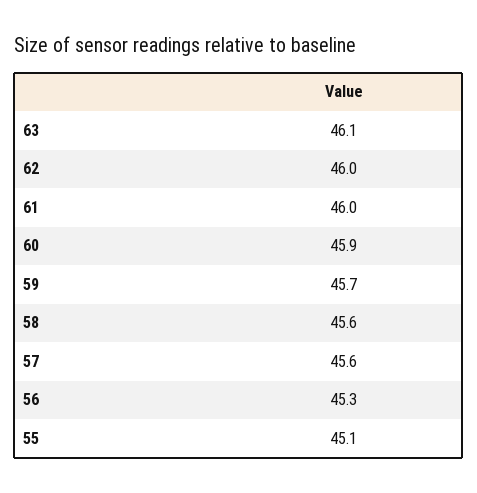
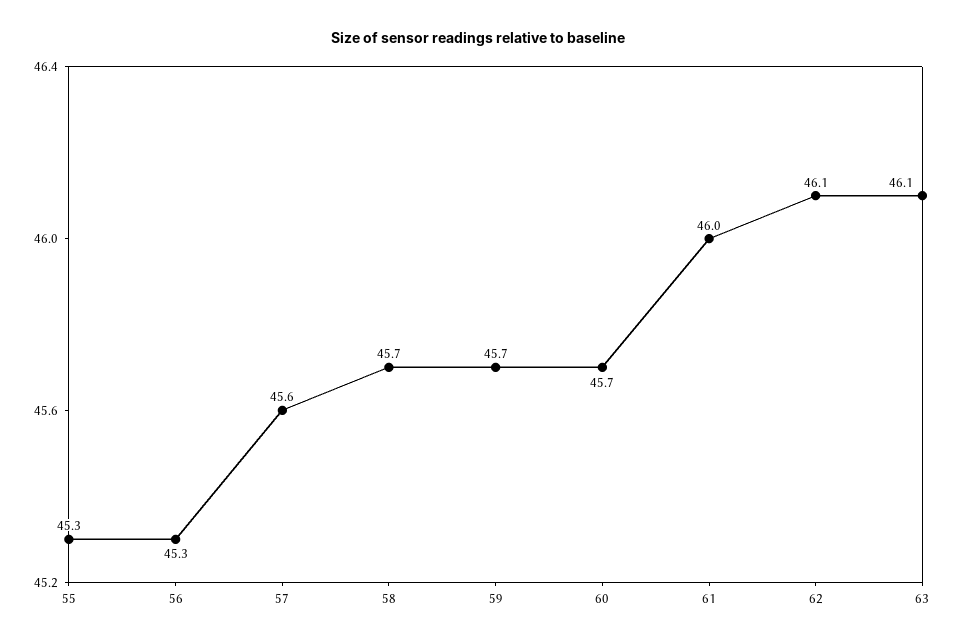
  {
    "63": 46.1,
-   "62": 46,
+   "62": 46.1,
    "61": 46,
-   "60": 45.9,
+   "60": 45.7,
    "59": 45.7,
-   "58": 45.6,
+   "58": 45.7,
    "57": 45.6,
    "56": 45.3,
-   "55": 45.1
+   "55": 45.3
  }

